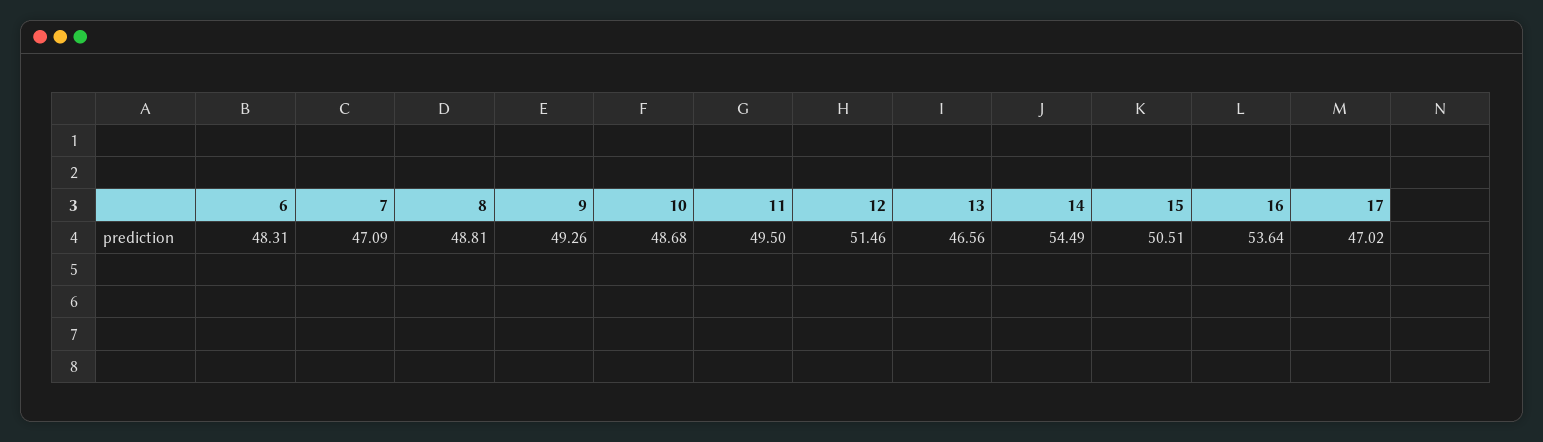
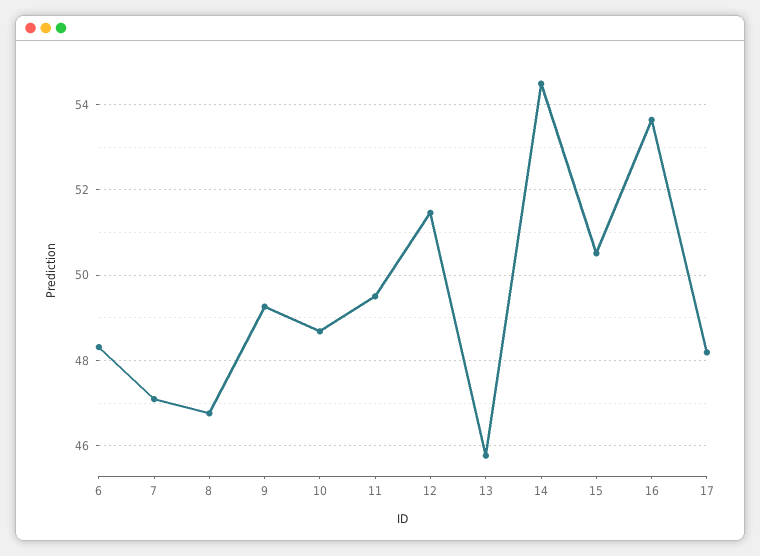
  {
    "6": 48.31,
    "7": 47.09,
-   "8": 48.81,
+   "8": 46.8,
    "9": 49.26,
    "10": 48.68,
    "11": 49.5,
    "12": 51.46,
-   "13": 46.56,
+   "13": 45.8,
    "14": 54.49,
    "15": 50.51,
    "16": 53.64,
-   "17": 47.02
+   "17": 48.2
  }

